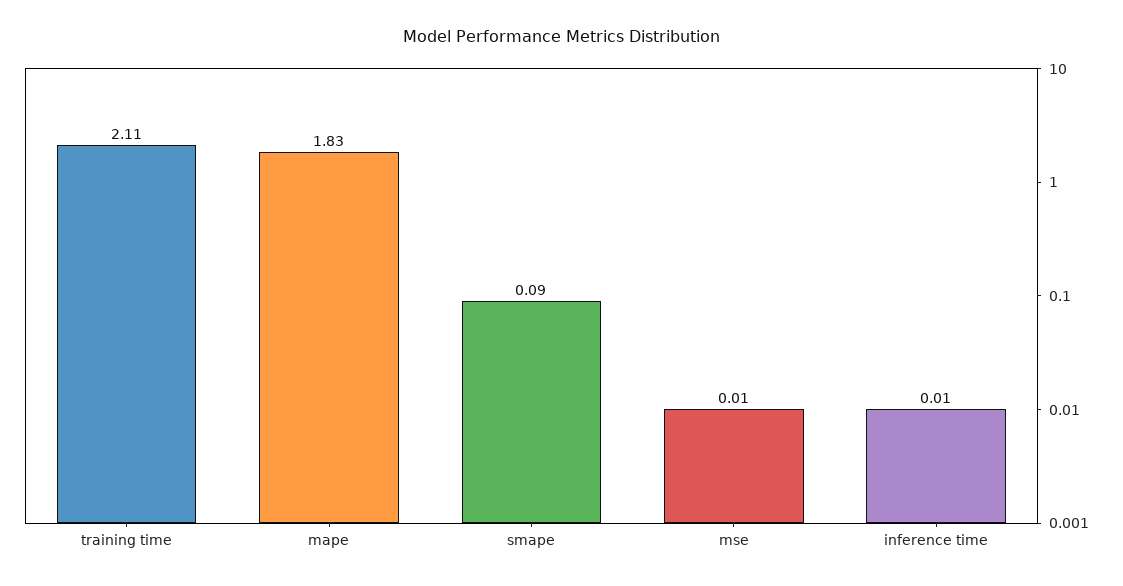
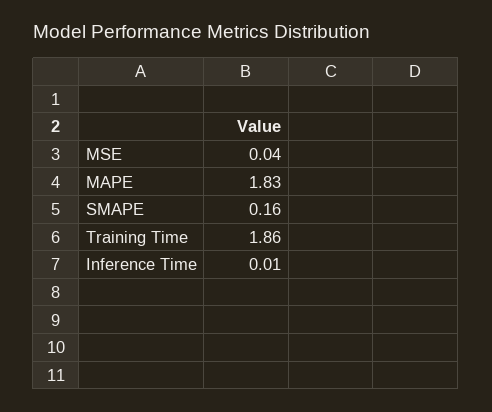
  {
-   "training time": 2.11,
+   "training time": 1.86,
    "mape": 1.83,
-   "smape": 0.09,
+   "smape": 0.16,
-   "mse": 0.01,
+   "mse": 0.04,
    "inference time": 0.01
  }

